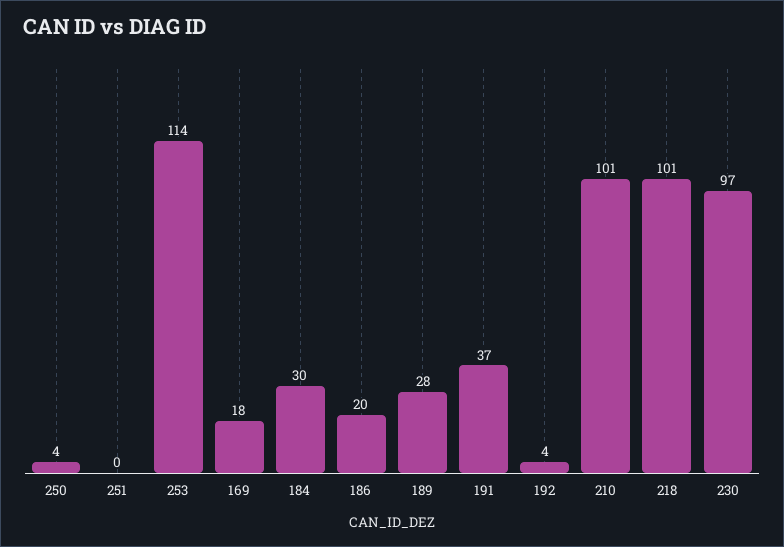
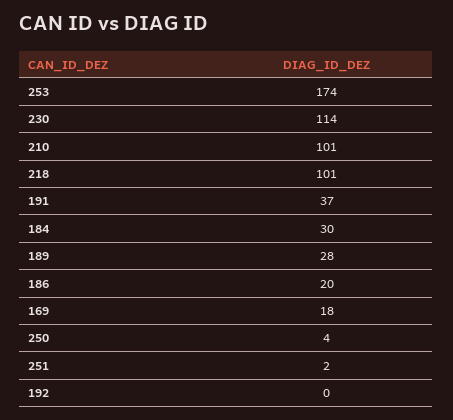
  {
    "250": 4,
-   "251": 0,
+   "251": 2,
-   "253": 114,
+   "253": 174,
    "169": 18,
    "184": 30,
    "186": 20,
    "189": 28,
    "191": 37,
-   "192": 4,
+   "192": 0,
    "210": 101,
    "218": 101,
-   "230": 97
+   "230": 114
  }

